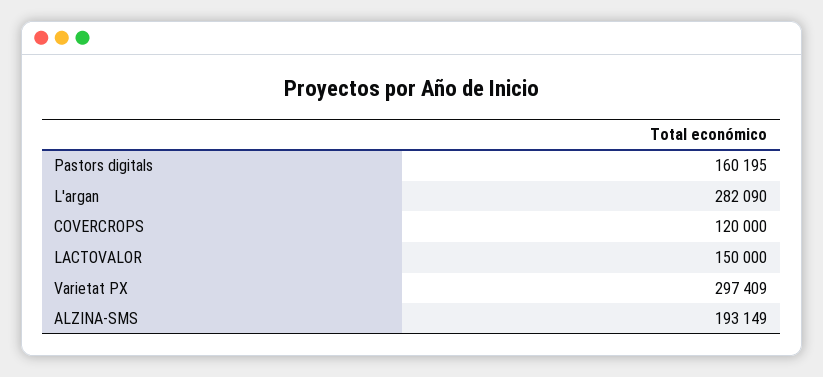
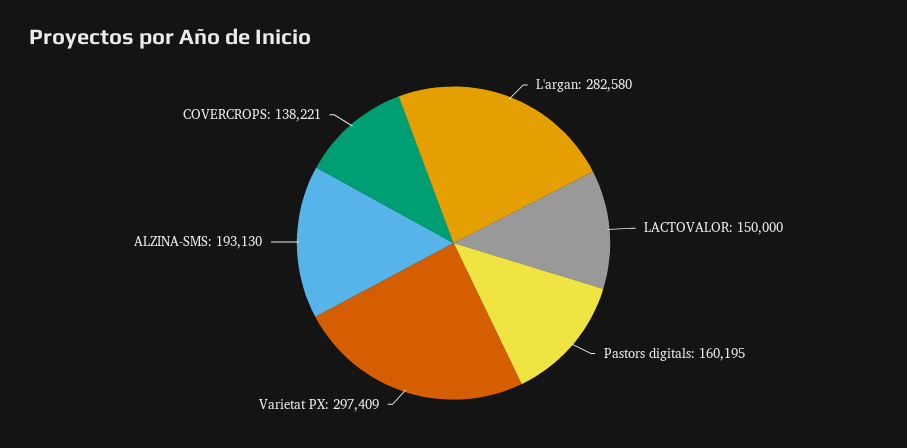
  {
    "Pastors digitals": 160195,
-   "L'argan": 282090,
+   "L'argan": 282580,
-   "COVERCROPS": 120000,
+   "COVERCROPS": 138221,
    "LACTOVALOR": 150000,
    "Varietat PX": 297409,
-   "ALZINA-SMS": 193149
+   "ALZINA-SMS": 193130
  }

